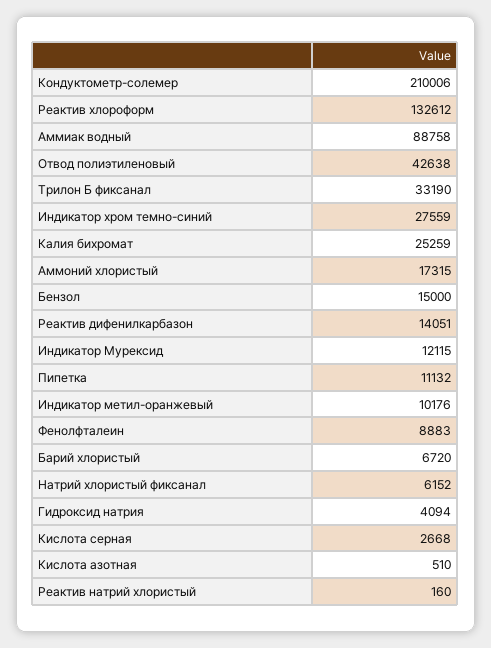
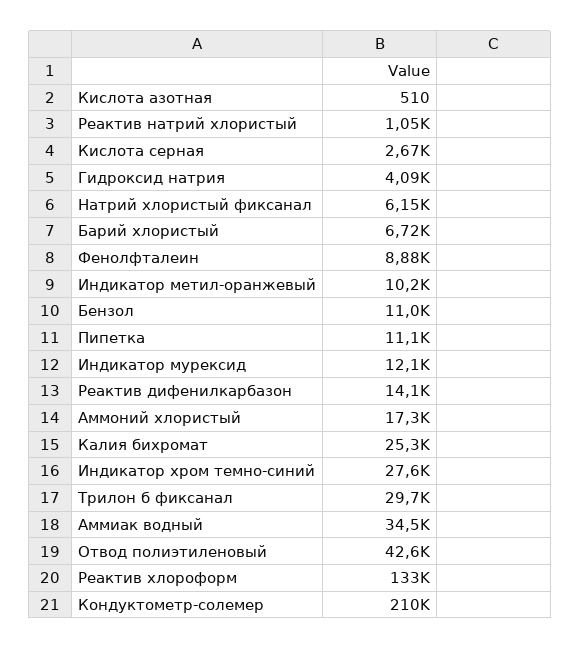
  {
    "Кондуктометр-солемер": 210006,
    "Реактив хлороформ": 132612,
-   "Аммиак водный": 88758,
+   "Аммиак водный": 34500,
    "Отвод полиэтиленовый": 42638,
-   "Трилон Б фиксанал": 33190,
+   "Трилон Б фиксанал": 29700,
    "Индикатор хром темно-синий": 27559,
    "Калия бихромат": 25259,
    "Аммоний хлористый": 17315,
-   "Бензол": 15000,
+   "Бензол": 11000,
    "Реактив дифенилкарбазон": 14051,
    "Индикатор Мурексид": 12115,
    "Пипетка": 11132,
    "Индикатор метил-оранжевый": 10176,
    "Фенолфталеин": 8883,
    "Барий хлористый": 6720,
    "Натрий хлористый фиксанал": 6152,
    "Гидроксид натрия": 4094,
    "Кислота серная": 2668,
    "Кислота азотная": 510,
-   "Реактив натрий хлористый": 160
+   "Реактив натрий хлористый": 1050
  }

